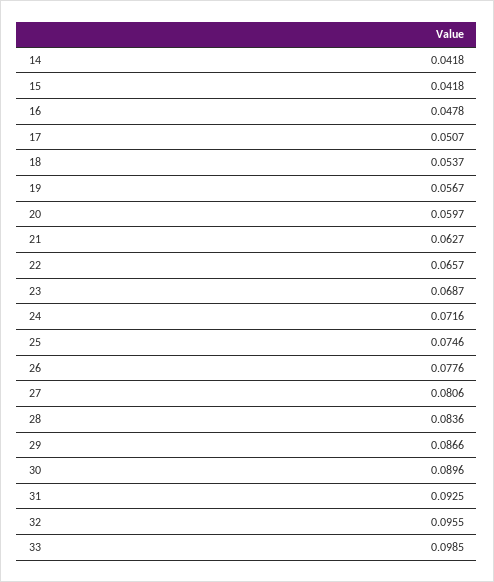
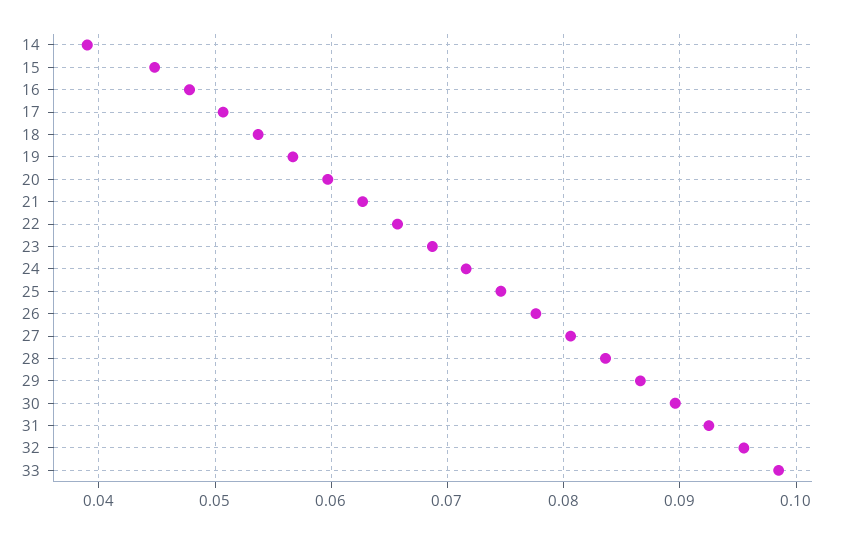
  {
-   "14": 0.0418,
+   "14": 0.039,
-   "15": 0.0418,
+   "15": 0.045,
    "16": 0.0478,
    "17": 0.0507,
    "18": 0.0537,
    "19": 0.0567,
    "20": 0.0597,
    "21": 0.0627,
    "22": 0.0657,
    "23": 0.0687,
    "24": 0.0716,
    "25": 0.0746,
    "26": 0.0776,
    "27": 0.0806,
    "28": 0.0836,
    "29": 0.0866,
    "30": 0.0896,
    "31": 0.0925,
    "32": 0.0955,
    "33": 0.0985
  }

